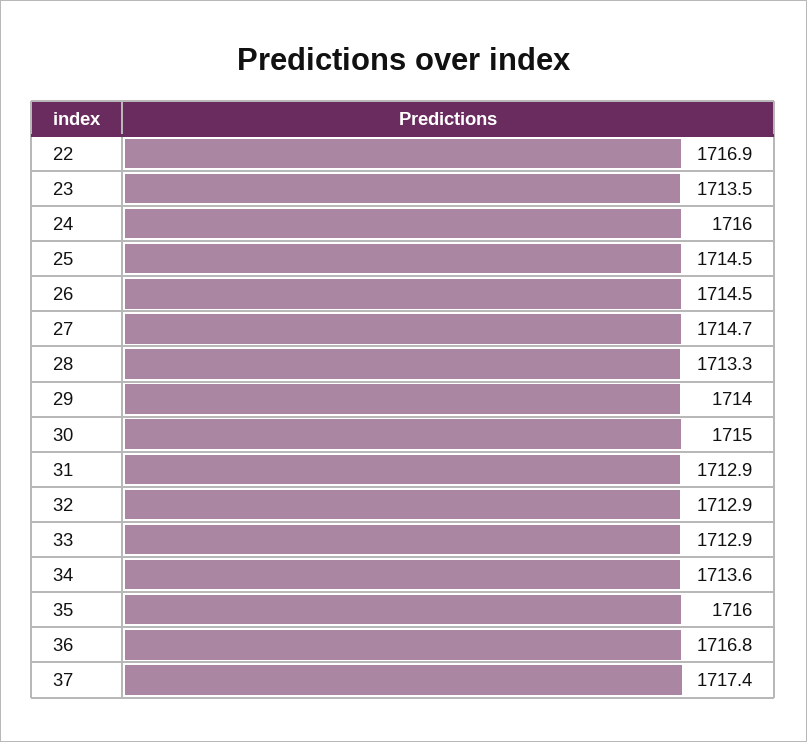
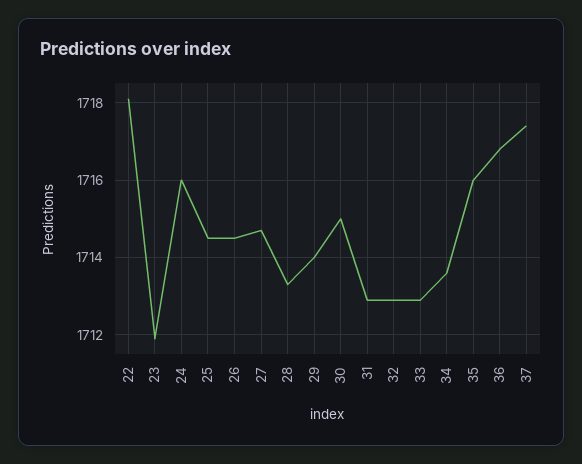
  {
-   "22": 1716.9,
+   "22": 1718,
-   "23": 1713.5,
+   "23": 1712,
    "24": 1716,
    "25": 1714.5,
    "26": 1714.5,
    "27": 1714.7,
    "28": 1713.3,
    "29": 1714,
    "30": 1715,
    "31": 1712.9,
    "32": 1712.9,
    "33": 1712.9,
    "34": 1713.6,
    "35": 1716,
    "36": 1716.8,
    "37": 1717.4
  }

